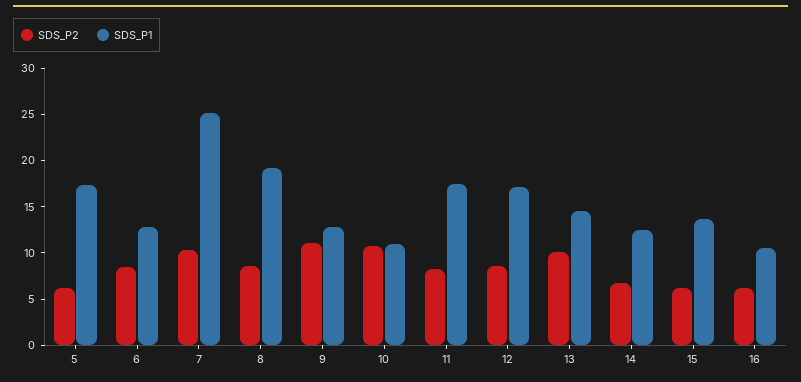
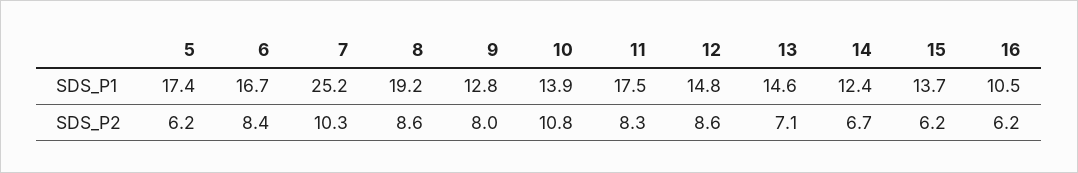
  {
    "SDS_P2": {
      "5": 6.2,
      "6": 8.4,
      "7": 10.3,
      "8": 8.6,
-     "9": 11,
+     "9": 8,
      "10": 10.8,
      "11": 8.3,
      "12": 8.6,
-     "13": 10,
+     "13": 7.1,
      "14": 6.7,
      "15": 6.2,
      "16": 6.2
    },
    "SDS_P1": {
      "5": 17.4,
-     "6": 13,
+     "6": 16.7,
      "7": 25.2,
      "8": 19.2,
      "9": 12.8,
-     "10": 11,
+     "10": 13.9,
      "11": 17.5,
-     "12": 17,
+     "12": 14.8,
      "13": 14.6,
      "14": 12.4,
      "15": 13.7,
      "16": 10.5
    }
  }

